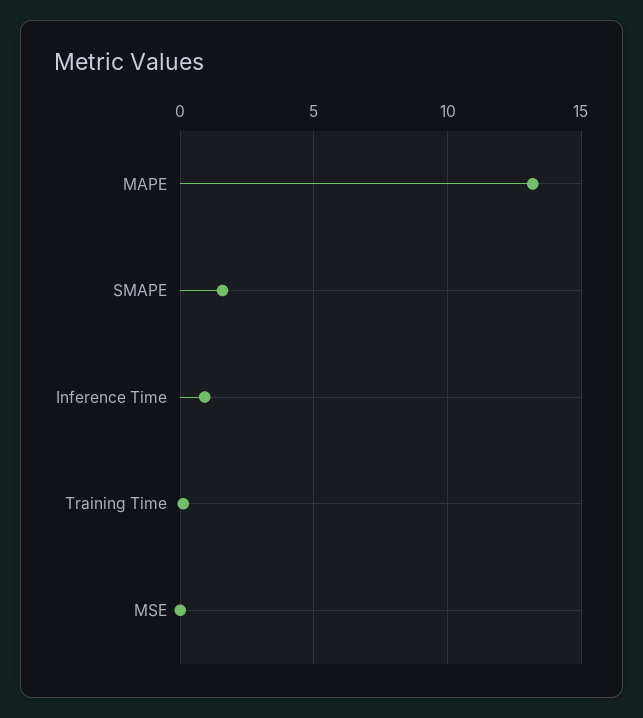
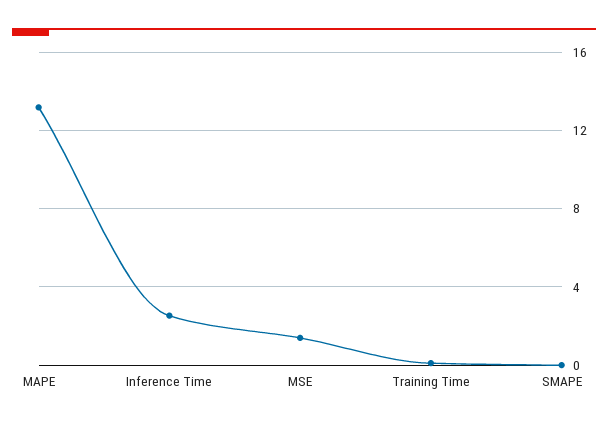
  {
    "MAPE": 13,
-   "SMAPE": 1.5,
+   "SMAPE": 0,
-   "Inference Time": 1,
+   "Inference Time": 2.5,
    "Training Time": 0,
-   "MSE": 0
+   "MSE": 1.5
  }

